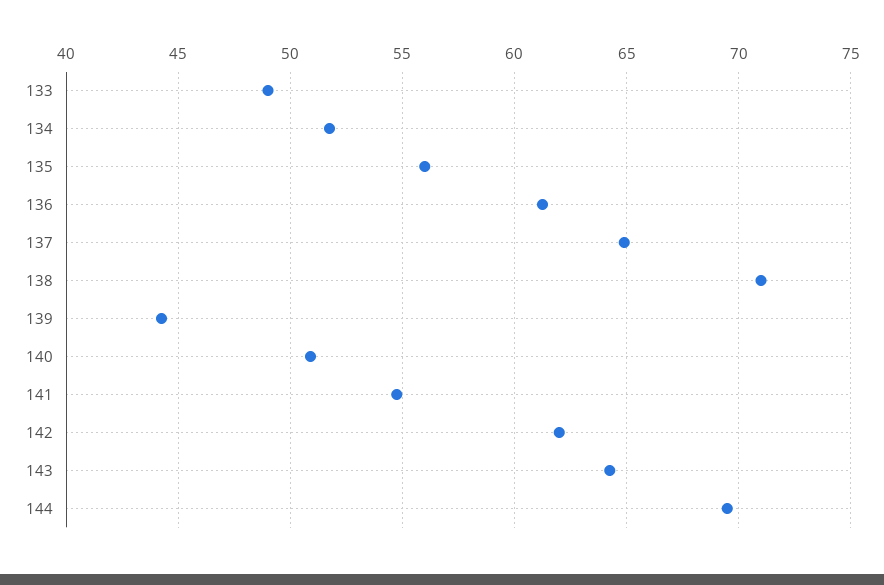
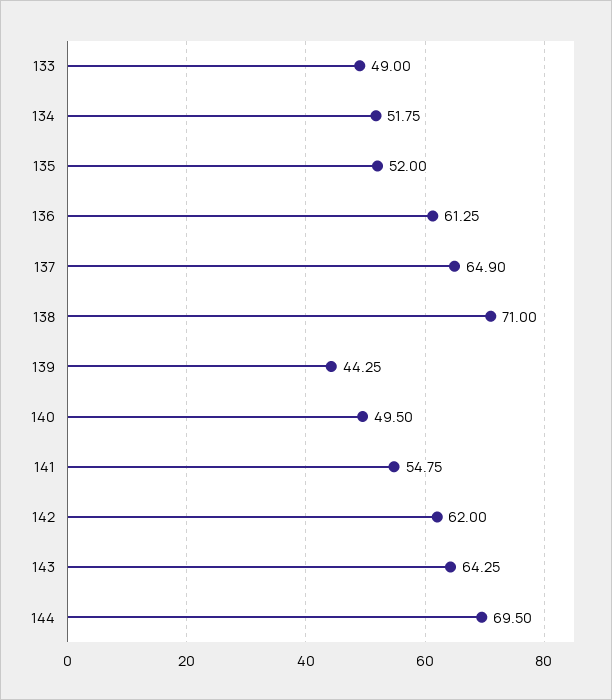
  {
    "133": 49,
    "134": 51.75,
-   "135": 56,
+   "135": 52,
    "136": 61.25,
    "137": 64.9,
    "138": 71,
    "139": 44.25,
-   "140": 51,
+   "140": 49.5,
    "141": 54.75,
    "142": 62,
    "143": 64.25,
    "144": 69.5
  }

